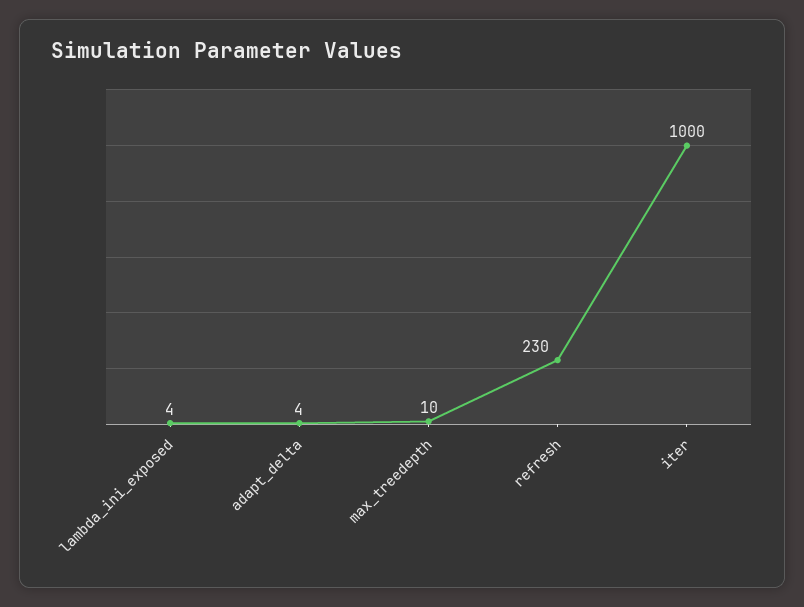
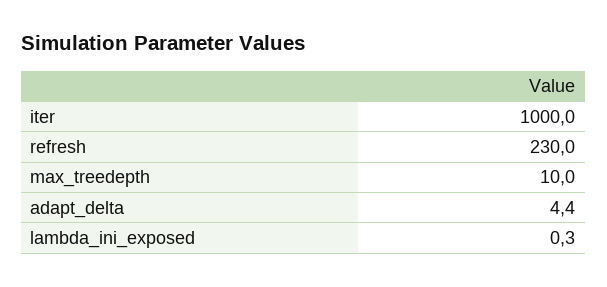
  {
-   "lambda_ini_exposed": 4,
+   "lambda_ini_exposed": 0.3,
    "adapt_delta": 4.4,
    "max_treedepth": 10,
    "refresh": 230,
    "iter": 1000
  }

